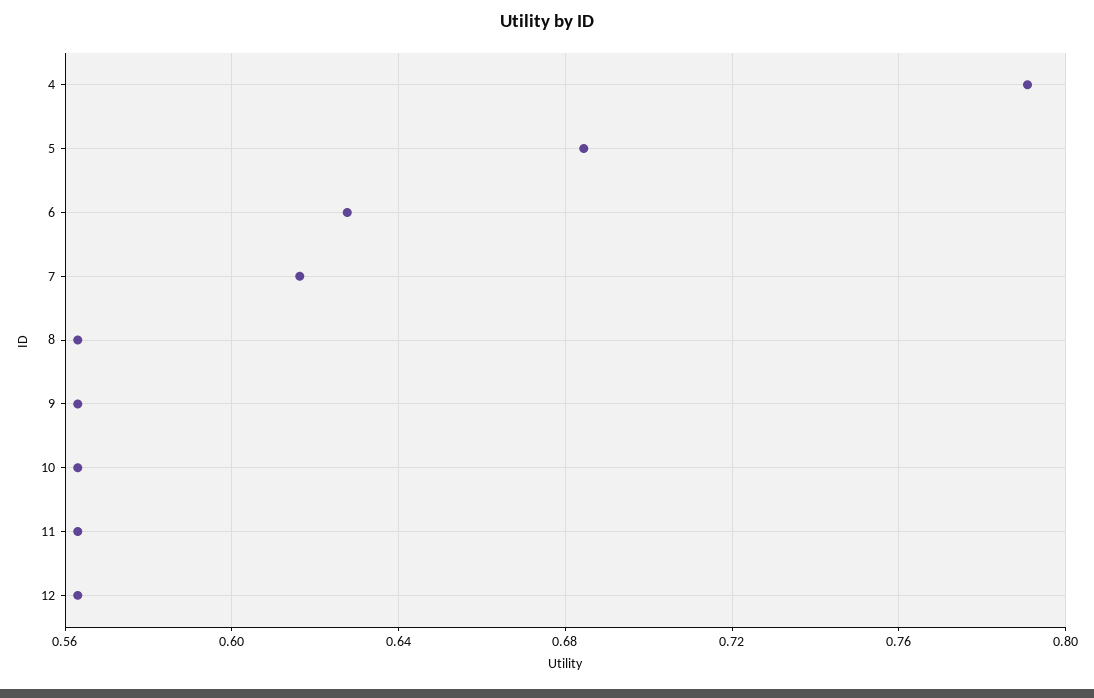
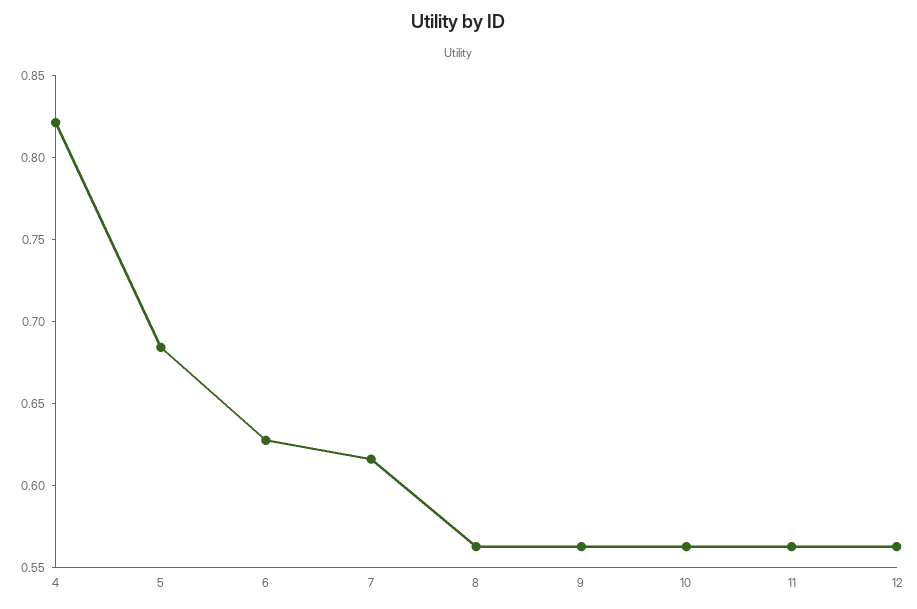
  {
-   "4": 0.79,
+   "4": 0.82,
    "5": 0.685,
    "6": 0.63,
    "7": 0.615,
    "8": 0.565,
    "9": 0.565,
    "10": 0.565,
    "11": 0.565,
    "12": 0.565
  }

